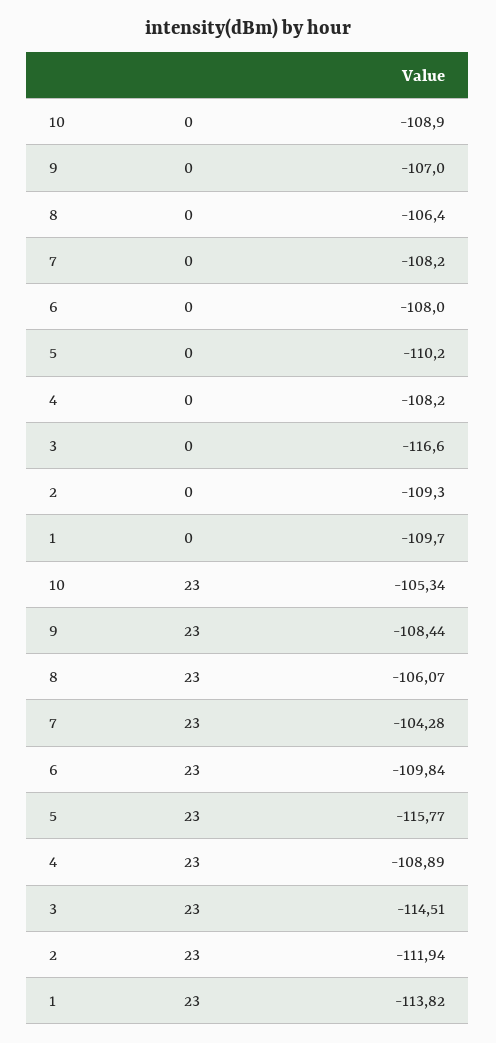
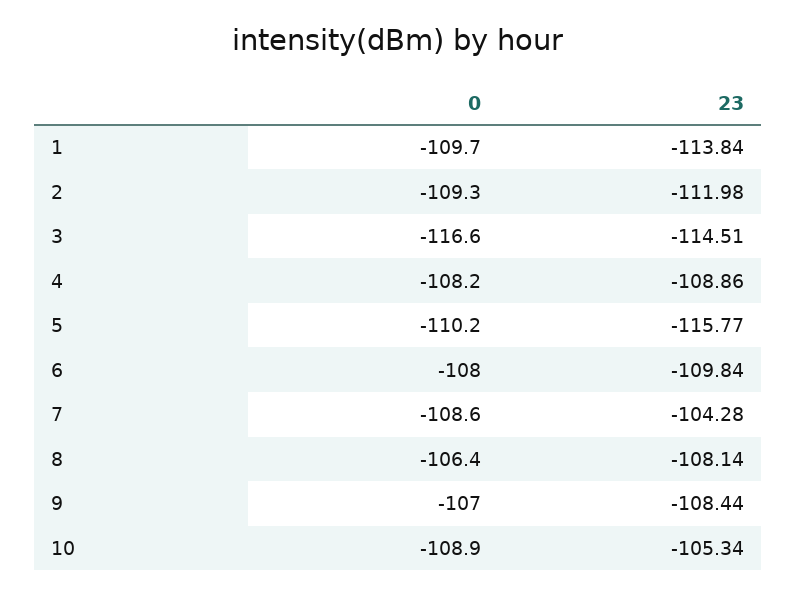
  {
    "10": {
      "0": -108.9,
      "23": -105.34
    },
    "9": {
      "0": -107,
      "23": -108.44
    },
    "8": {
      "0": -106.4,
-     "23": -106.07
+     "23": -108.14
    },
    "7": {
-     "0": -108.2,
+     "0": -108.6,
      "23": -104.28
    },
    "6": {
      "0": -108,
      "23": -109.84
    },
    "5": {
      "0": -110.2,
      "23": -115.77
    },
    "4": {
      "0": -108.2,
-     "23": -108.89
+     "23": -108.86
    },
    "3": {
      "0": -116.6,
      "23": -114.51
    },
    "2": {
      "0": -109.3,
-     "23": -111.94
+     "23": -111.98
    },
    "1": {
      "0": -109.7,
-     "23": -113.82
+     "23": -113.84
    }
  }

